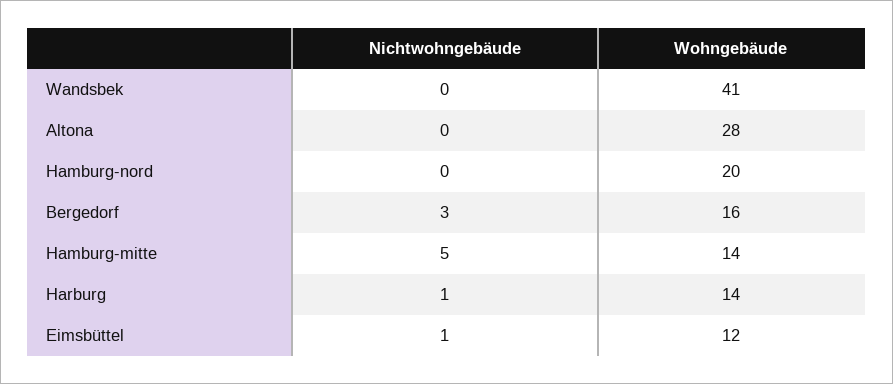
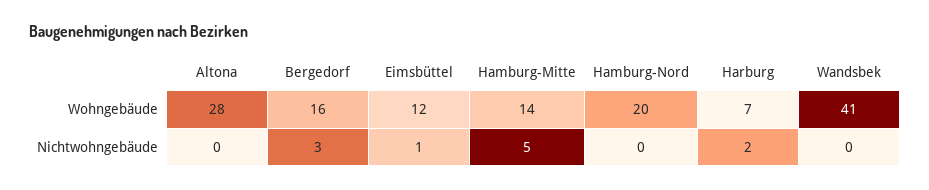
  {
    "Nichtwohngebäude": {
      "Wandsbek": 0,
      "Altona": 0,
      "Hamburg-nord": 0,
      "Bergedorf": 3,
      "Hamburg-mitte": 5,
-     "Harburg": 1,
+     "Harburg": 2,
      "Eimsbüttel": 1
    },
    "Wohngebäude": {
      "Wandsbek": 41,
      "Altona": 28,
      "Hamburg-nord": 20,
      "Bergedorf": 16,
      "Hamburg-mitte": 14,
-     "Harburg": 14,
+     "Harburg": 7,
      "Eimsbüttel": 12
    }
  }

